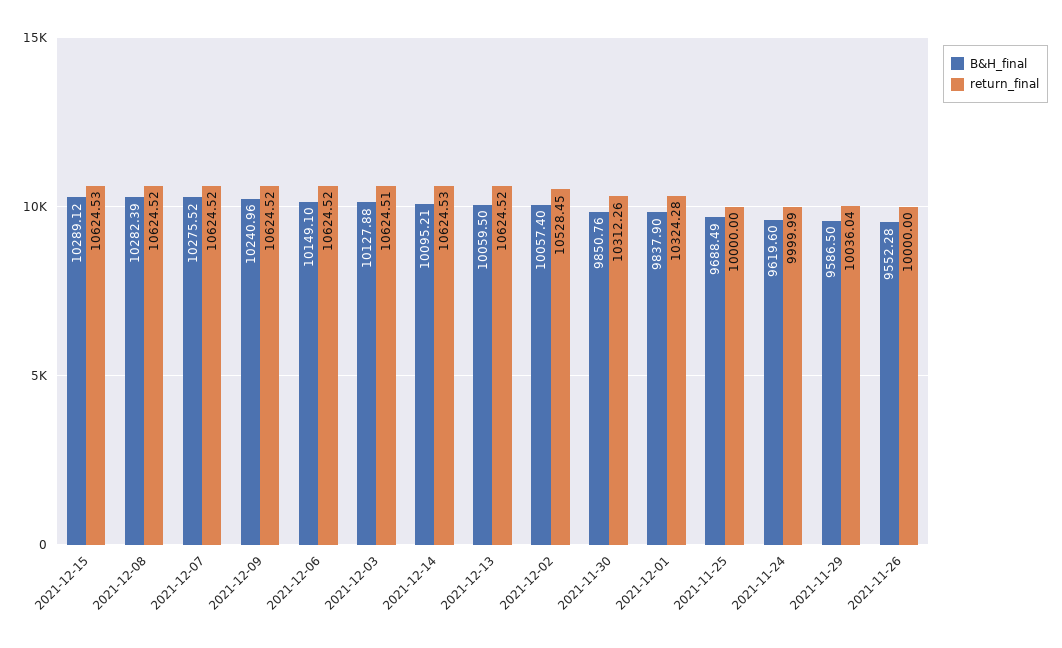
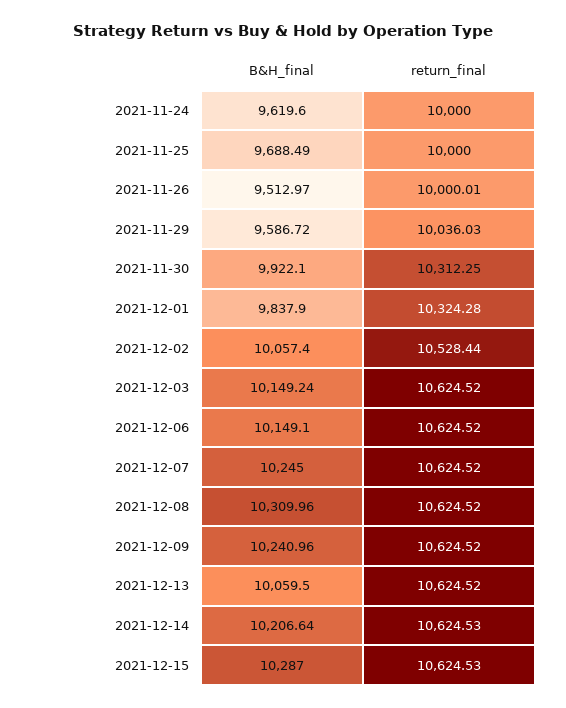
  {
    "B&H_final": {
-     "2021-12-15": 10289.12,
+     "2021-12-15": 10287,
-     "2021-12-08": 10282.39,
+     "2021-12-08": 10309.96,
-     "2021-12-07": 10275.52,
+     "2021-12-07": 10245,
      "2021-12-09": 10240.96,
      "2021-12-06": 10149.1,
-     "2021-12-03": 10127.88,
+     "2021-12-03": 10149.24,
-     "2021-12-14": 10095.21,
+     "2021-12-14": 10206.64,
      "2021-12-13": 10059.5,
      "2021-12-02": 10057.4,
-     "2021-11-30": 9850.76,
+     "2021-11-30": 9922.1,
      "2021-12-01": 9837.9,
      "2021-11-25": 9688.49,
      "2021-11-24": 9619.6,
-     "2021-11-29": 9586.5,
+     "2021-11-29": 9586.72,
-     "2021-11-26": 9552.28
+     "2021-11-26": 9512.97
    },
    "return_final": {
      "2021-12-15": 10624.53,
      "2021-12-08": 10624.52,
      "2021-12-07": 10624.52,
      "2021-12-09": 10624.52,
      "2021-12-06": 10624.52,
-     "2021-12-03": 10624.51,
+     "2021-12-03": 10624.52,
      "2021-12-14": 10624.53,
      "2021-12-13": 10624.52,
-     "2021-12-02": 10528.45,
+     "2021-12-02": 10528.44,
-     "2021-11-30": 10312.26,
+     "2021-11-30": 10312.25,
      "2021-12-01": 10324.28,
      "2021-11-25": 10000,
-     "2021-11-24": 9999.99,
+     "2021-11-24": 10000,
-     "2021-11-29": 10036.04,
+     "2021-11-29": 10036.03,
-     "2021-11-26": 10000
+     "2021-11-26": 10000.01
    }
  }

